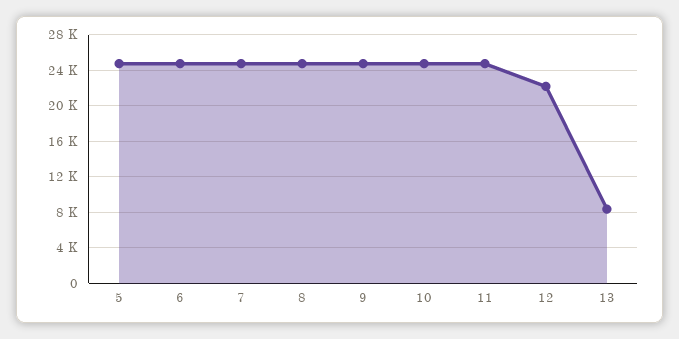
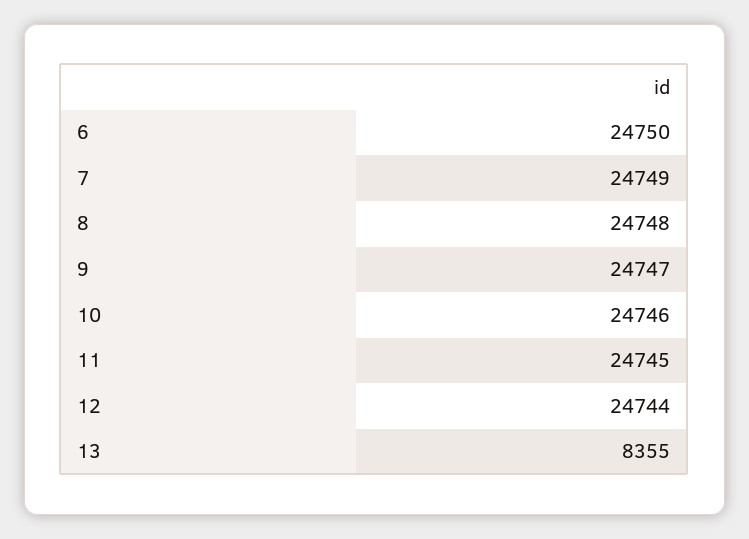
  {
-   "5": 25000,
    "6": 24750,
    "7": 24749,
    "8": 24748,
    "9": 24747,
    "10": 24746,
    "11": 24745,
-   "12": 22000,
+   "12": 24744,
    "13": 8355
  }

